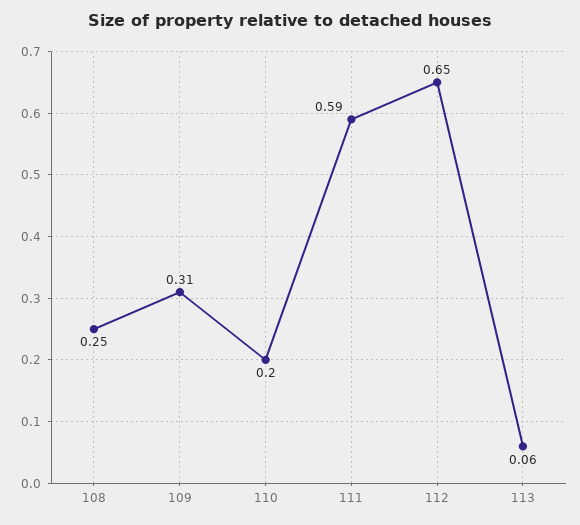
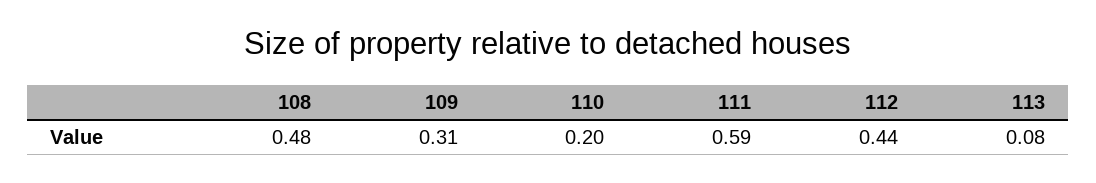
  {
-   "108": 0.25,
+   "108": 0.48,
    "109": 0.31,
    "110": 0.2,
    "111": 0.59,
-   "112": 0.65,
+   "112": 0.44,
-   "113": 0.06
+   "113": 0.08
  }

